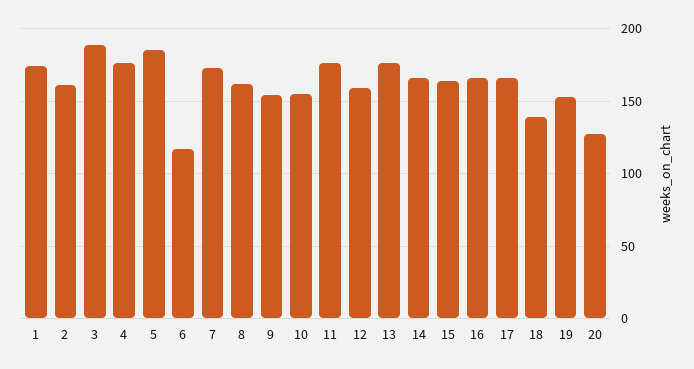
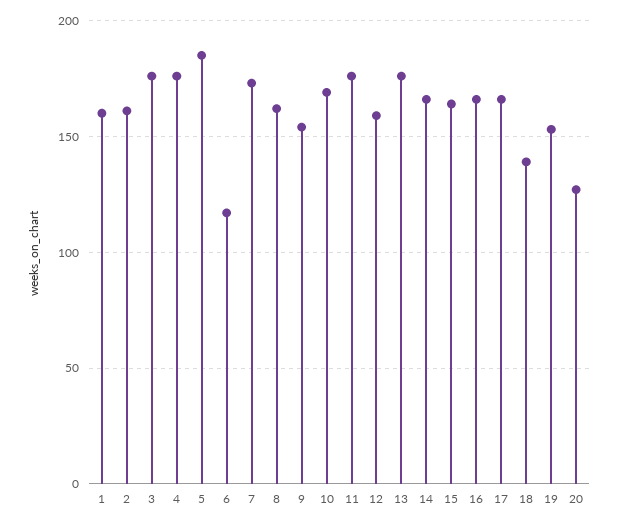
  {
-   "1": 175,
+   "1": 160,
    "2": 160,
-   "3": 190,
+   "3": 175,
    "4": 175,
    "5": 185,
    "6": 115,
    "7": 175,
    "8": 160,
    "9": 155,
-   "10": 155,
+   "10": 170,
    "11": 175,
    "12": 160,
    "13": 175,
    "14": 165,
    "15": 165,
    "16": 165,
    "17": 165,
    "18": 140,
    "19": 155,
    "20": 125
  }

